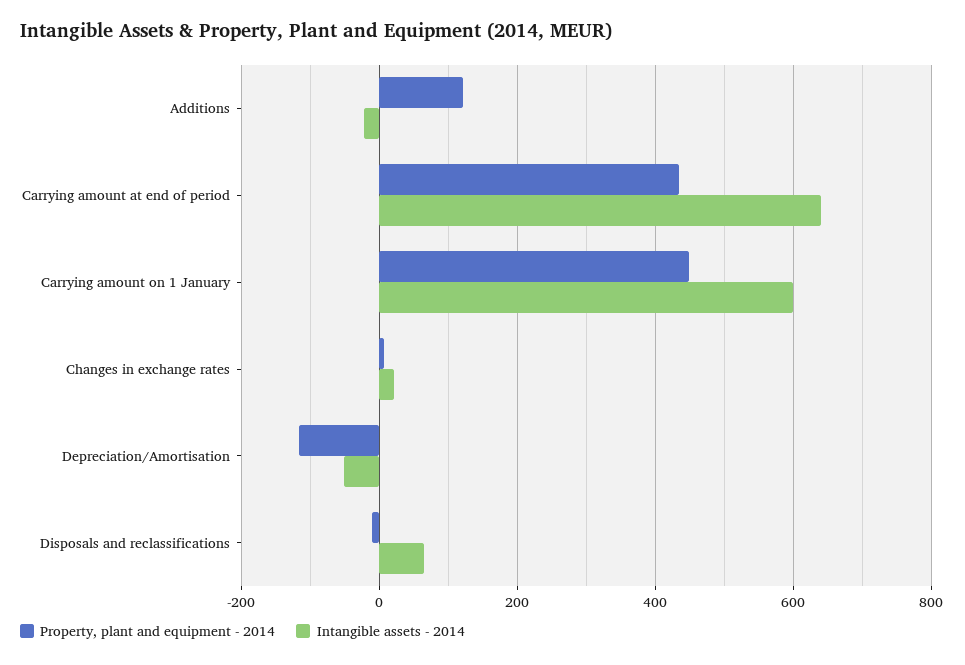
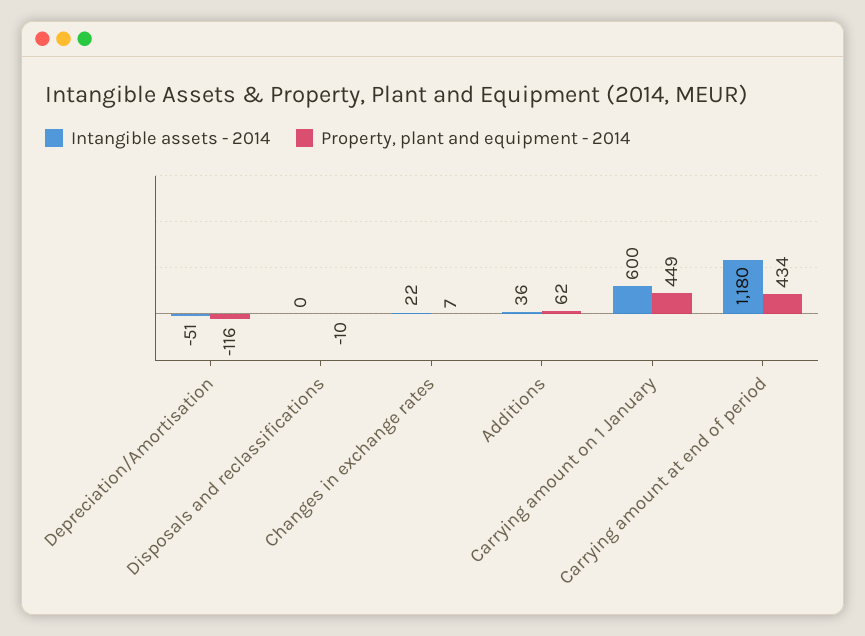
  {
    "Property, plant and equipment - 2014": {
-     "Additions": 120,
+     "Additions": 62,
      "Carrying amount at end of period": 434,
      "Carrying amount on 1 January": 449,
      "Changes in exchange rates": 7,
      "Depreciation/Amortisation": -116,
      "Disposals and reclassifications": -10
    },
    "Intangible assets - 2014": {
-     "Additions": -20,
+     "Additions": 36,
-     "Carrying amount at end of period": 640,
+     "Carrying amount at end of period": 1180,
      "Carrying amount on 1 January": 600,
      "Changes in exchange rates": 22,
      "Depreciation/Amortisation": -51,
-     "Disposals and reclassifications": 60
+     "Disposals and reclassifications": 0
    }
  }

